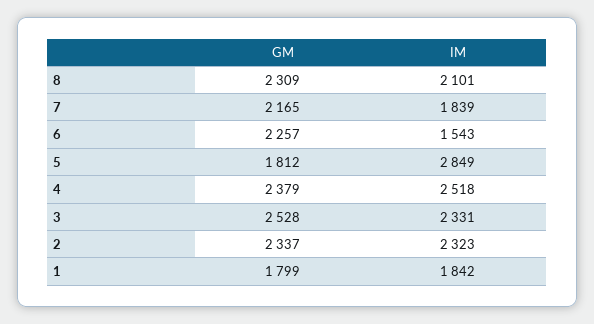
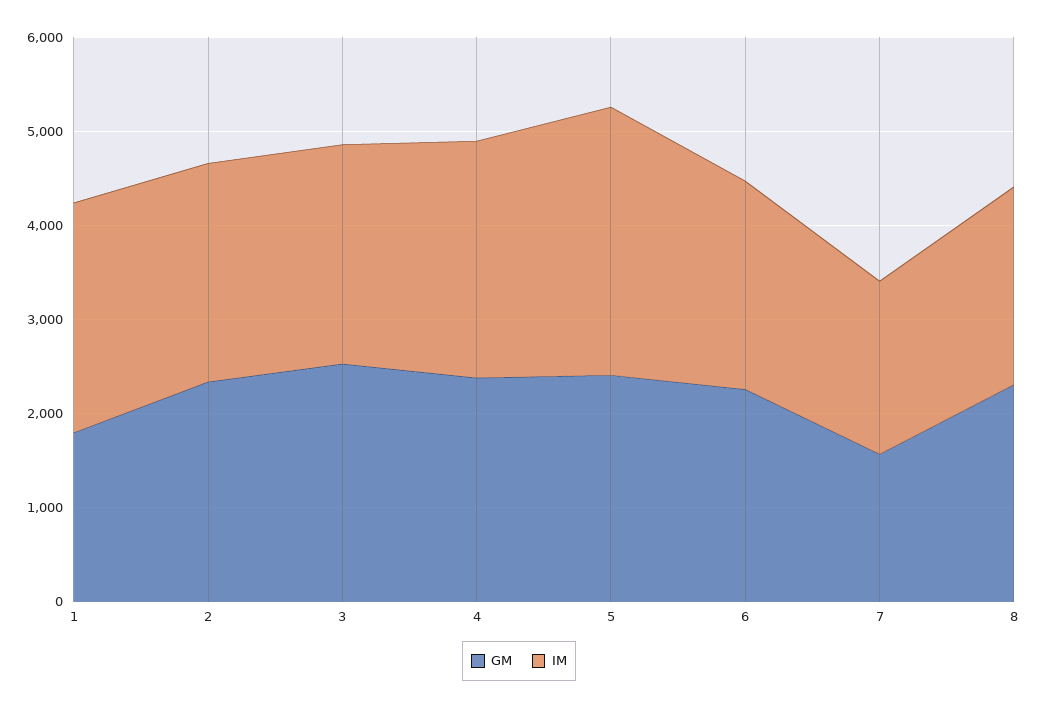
  {
    "GM": {
      "8": 2309,
-     "7": 2165,
+     "7": 1600,
      "6": 2257,
-     "5": 1812,
+     "5": 2400,
      "4": 2379,
      "3": 2528,
      "2": 2337,
      "1": 1799
    },
    "IM": {
      "8": 2101,
      "7": 1839,
-     "6": 1543,
+     "6": 2200,
      "5": 2849,
      "4": 2518,
      "3": 2331,
      "2": 2323,
-     "1": 1842
+     "1": 2400
    }
  }

